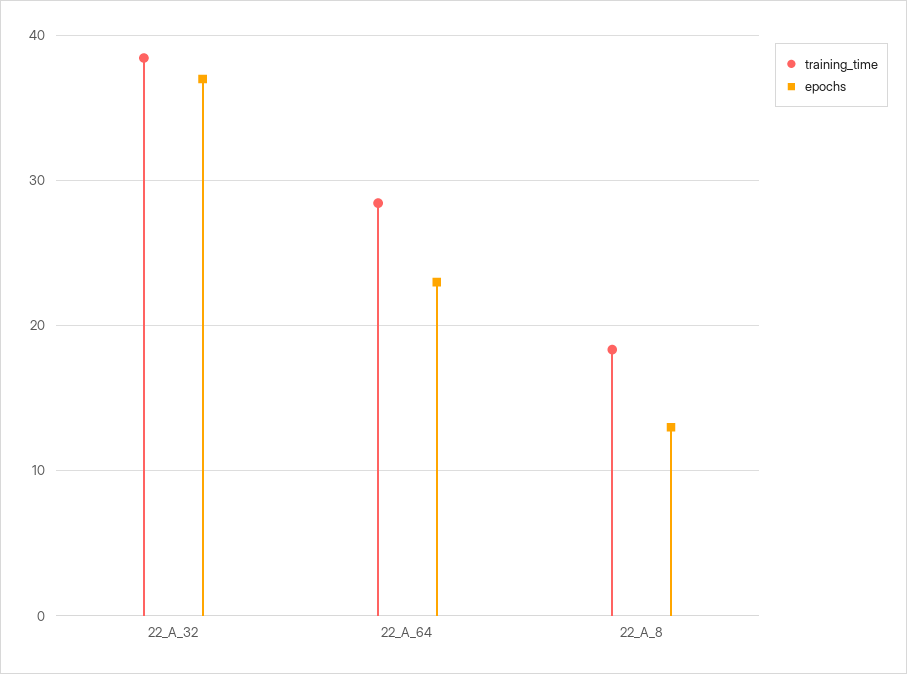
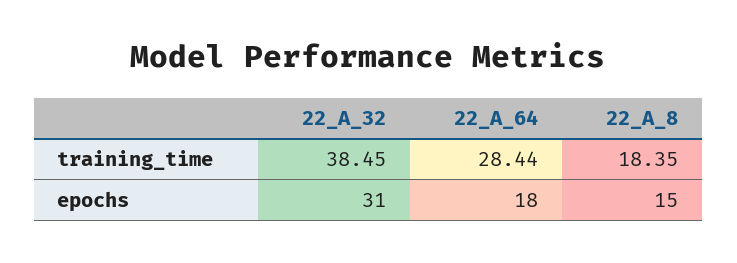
  {
    "training_time": {
      "22_A_32": 38.45,
      "22_A_64": 28.44,
      "22_A_8": 18.35
    },
    "epochs": {
-     "22_A_32": 37,
+     "22_A_32": 31,
-     "22_A_64": 23,
+     "22_A_64": 18,
-     "22_A_8": 13
+     "22_A_8": 15
    }
  }

